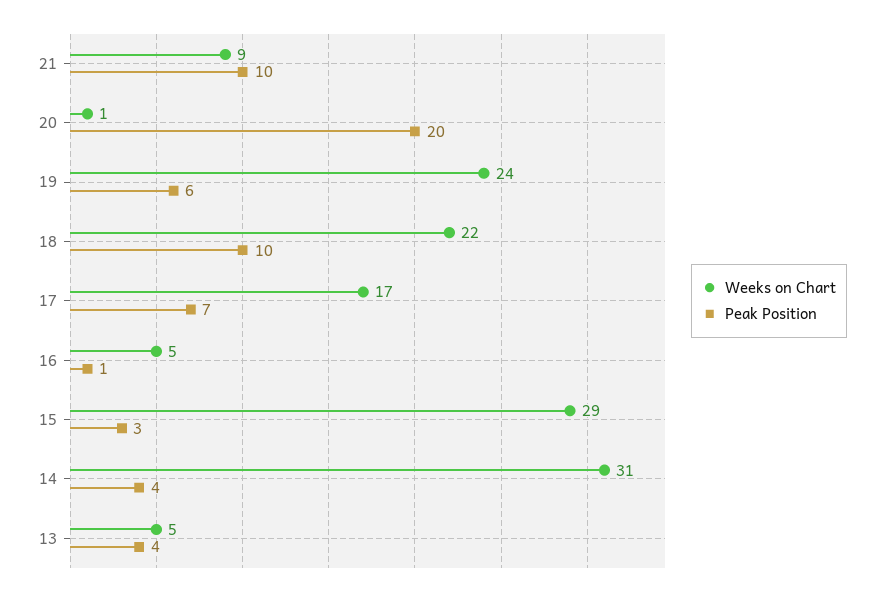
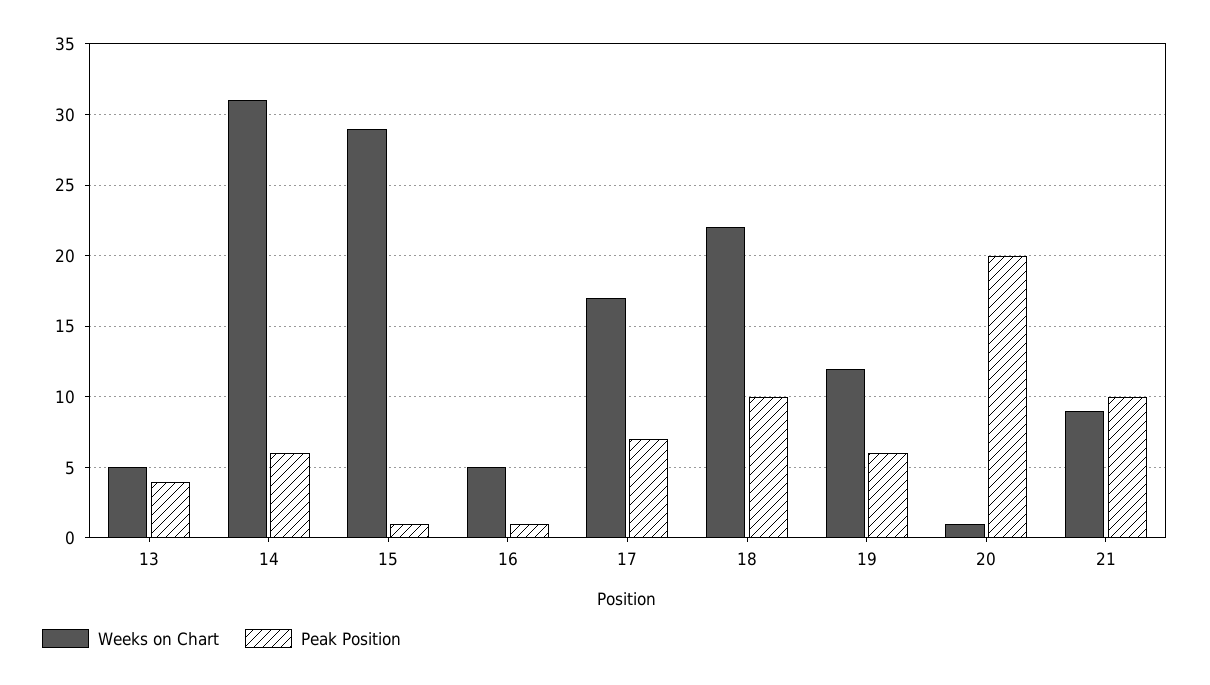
  {
    "Weeks on Chart": {
      "21": 9,
      "20": 1,
-     "19": 24,
+     "19": 12,
      "18": 22,
      "17": 17,
      "16": 5,
      "15": 29,
      "14": 31,
      "13": 5
    },
    "Peak Position": {
      "21": 10,
      "20": 20,
      "19": 6,
      "18": 10,
      "17": 7,
      "16": 1,
-     "15": 3,
+     "15": 1,
-     "14": 4,
+     "14": 6,
      "13": 4
    }
  }

